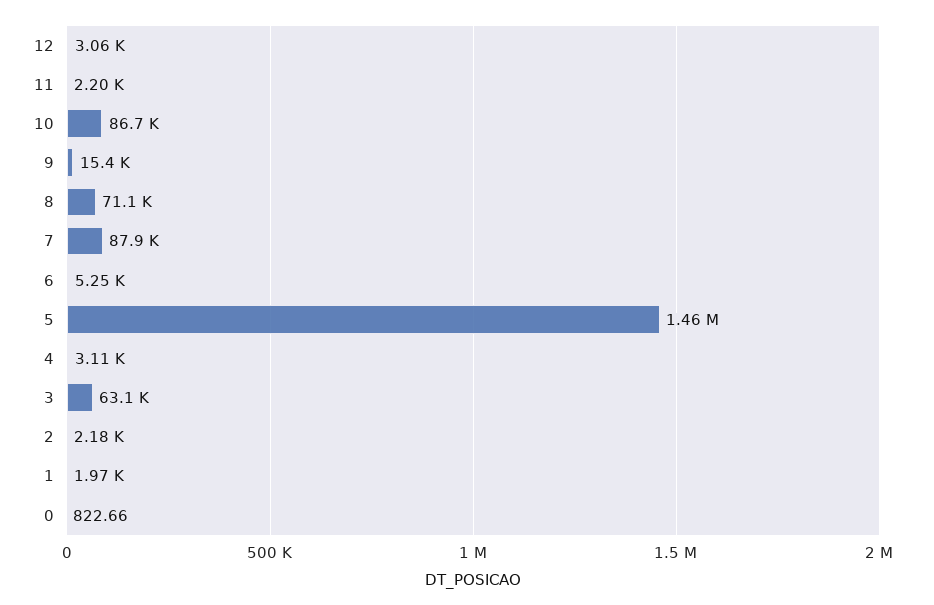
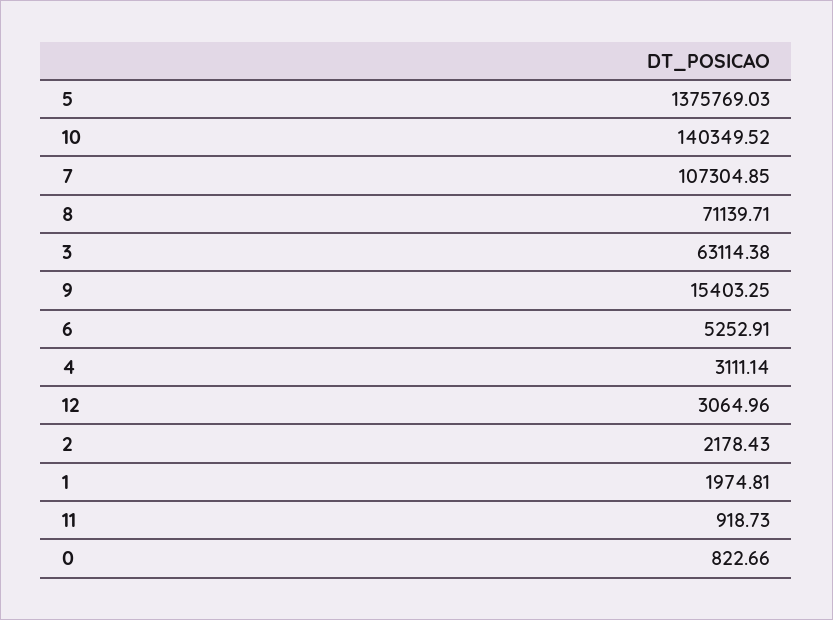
  {
    "12": 3064.96,
-   "11": 2200,
+   "11": 918.73,
-   "10": 86700,
+   "10": 140349.52,
    "9": 15403.25,
    "8": 71139.71,
-   "7": 87900,
+   "7": 107304.85,
    "6": 5252.91,
-   "5": 1460000,
+   "5": 1375769.03,
    "4": 3111.14,
    "3": 63114.38,
    "2": 2178.43,
    "1": 1974.81,
    "0": 822.66
  }

